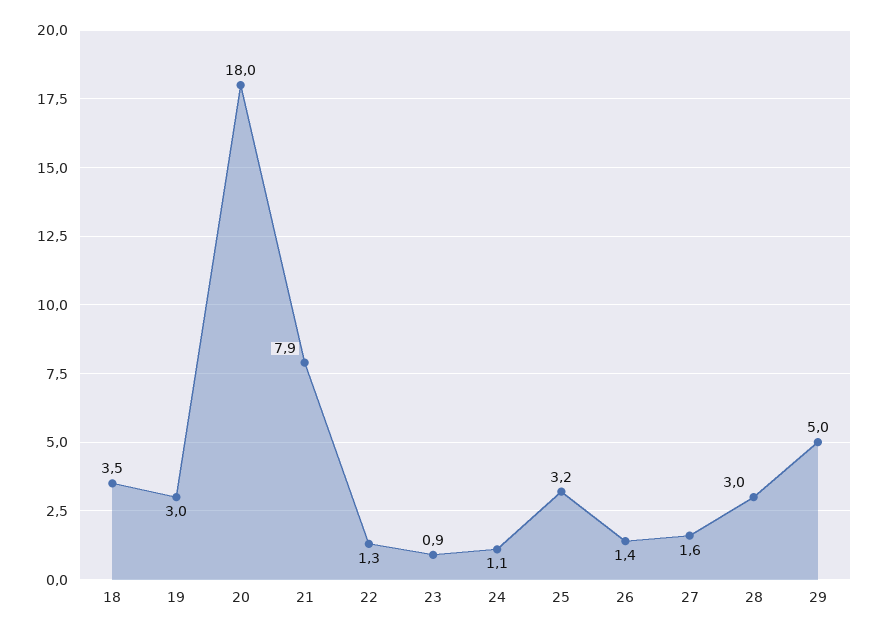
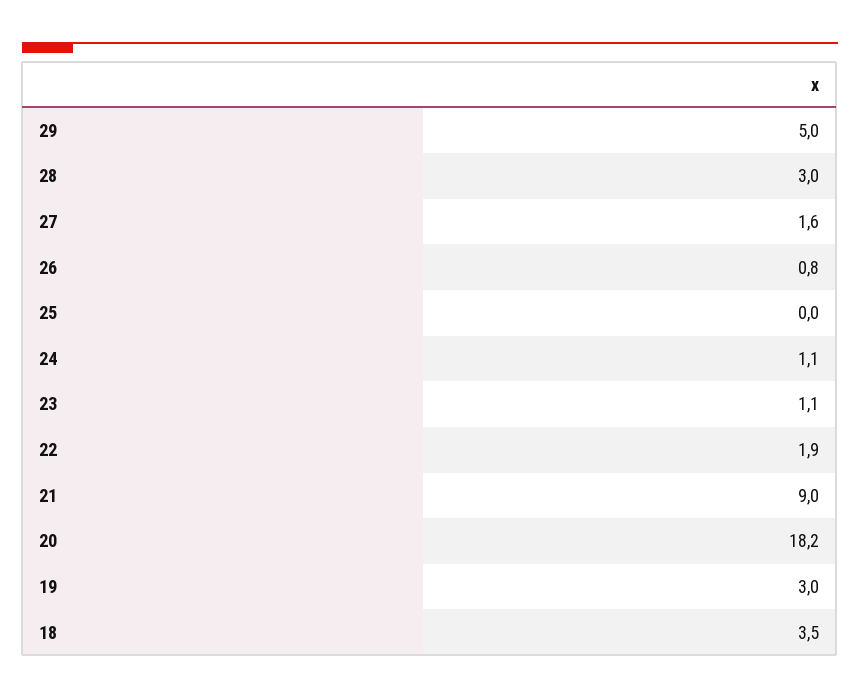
  {
    "18": 3.5,
    "19": 3,
-   "20": 18,
+   "20": 18.2,
-   "21": 7.9,
+   "21": 9,
-   "22": 1.3,
+   "22": 1.9,
-   "23": 0.9,
+   "23": 1.1,
    "24": 1.1,
-   "25": 3.2,
+   "25": 0,
-   "26": 1.4,
+   "26": 0.8,
    "27": 1.6,
    "28": 3,
    "29": 5
  }

